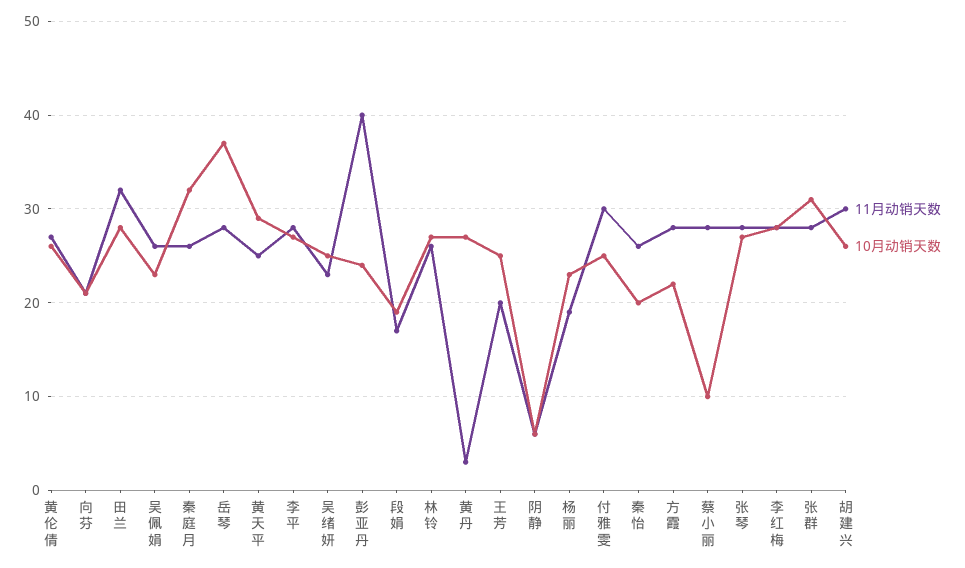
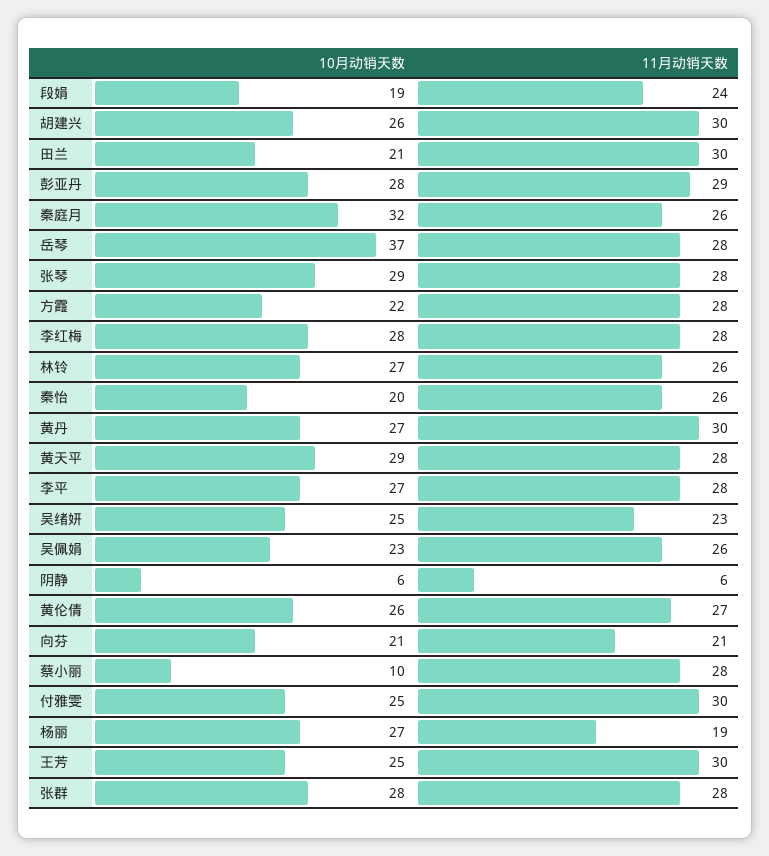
  {
    "11月动销天数": {
      "黄伦倩": 27,
      "向芬": 21,
-     "田兰": 32,
+     "田兰": 30,
      "吴佩娟": 26,
      "秦庭月": 26,
      "岳琴": 28,
-     "黄天平": 25,
+     "黄天平": 28,
      "李平": 28,
      "吴绪妍": 23,
-     "彭亚丹": 40,
+     "彭亚丹": 29,
-     "段娟": 17,
+     "段娟": 24,
      "林铃": 26,
-     "黄丹": 3,
+     "黄丹": 30,
-     "王芳": 20,
+     "王芳": 30,
      "阴静": 6,
      "杨丽": 19,
      "付雅雯": 30,
      "秦怡": 26,
      "方霞": 28,
      "蔡小丽": 28,
      "张琴": 28,
      "李红梅": 28,
      "张群": 28,
      "胡建兴": 30
    },
    "10月动销天数": {
      "黄伦倩": 26,
      "向芬": 21,
-     "田兰": 28,
+     "田兰": 21,
      "吴佩娟": 23,
      "秦庭月": 32,
      "岳琴": 37,
      "黄天平": 29,
      "李平": 27,
      "吴绪妍": 25,
-     "彭亚丹": 24,
+     "彭亚丹": 28,
      "段娟": 19,
      "林铃": 27,
      "黄丹": 27,
      "王芳": 25,
      "阴静": 6,
-     "杨丽": 23,
+     "杨丽": 27,
      "付雅雯": 25,
      "秦怡": 20,
      "方霞": 22,
      "蔡小丽": 10,
-     "张琴": 27,
+     "张琴": 29,
      "李红梅": 28,
-     "张群": 31,
+     "张群": 28,
      "胡建兴": 26
    }
  }

